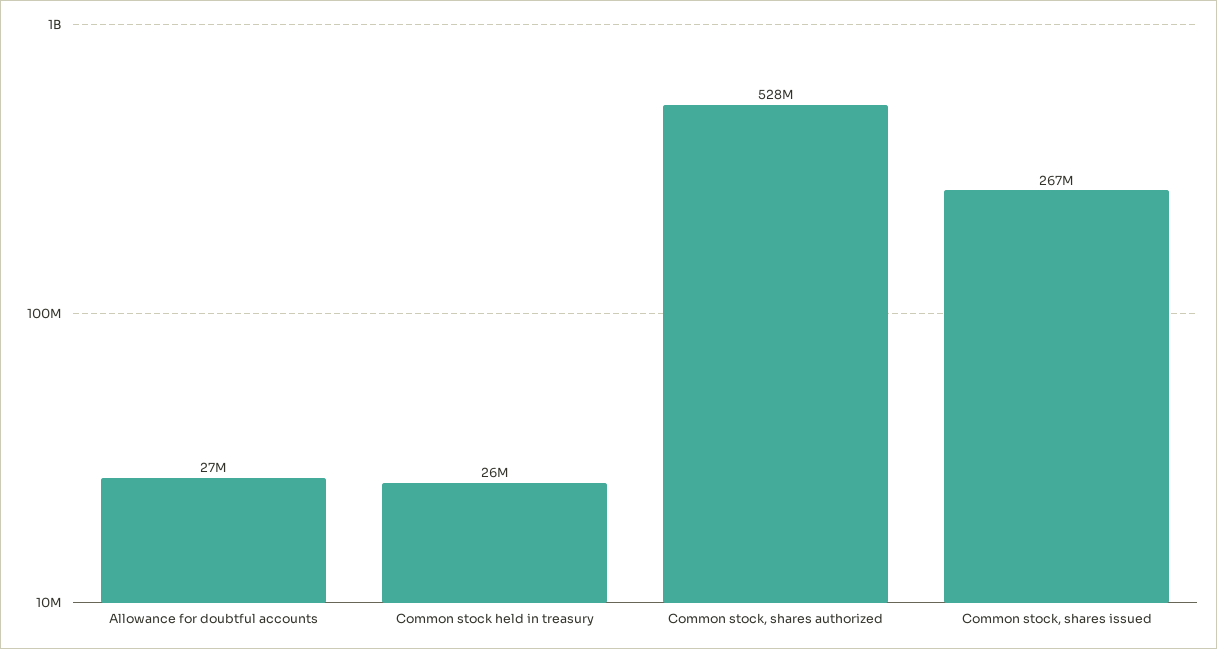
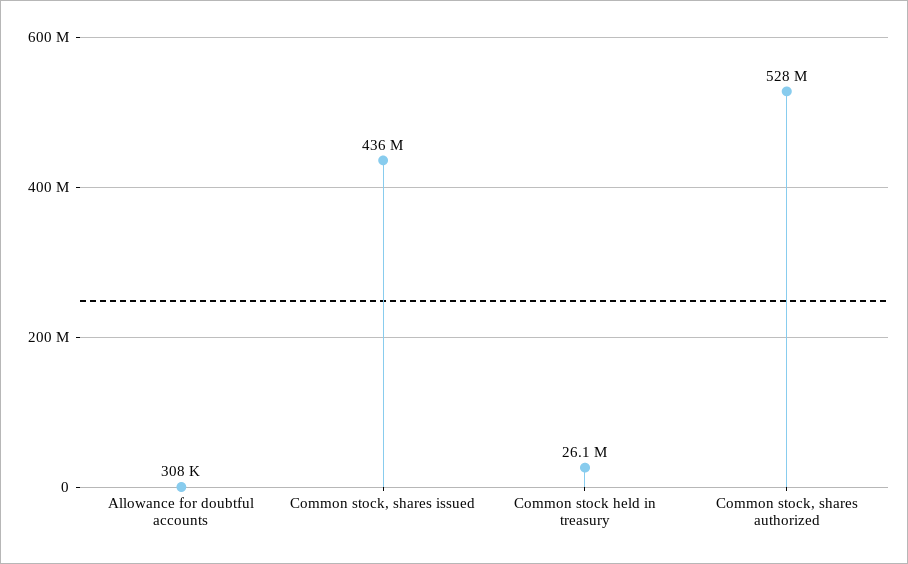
  {
-   "Allowance for doubtful accounts": 27000000,
+   "Allowance for doubtful accounts": 308000,
    "Common stock held in treasury": 26100000,
    "Common stock, shares authorized": 528000000,
-   "Common stock, shares issued": 267000000
+   "Common stock, shares issued": 436000000
  }

